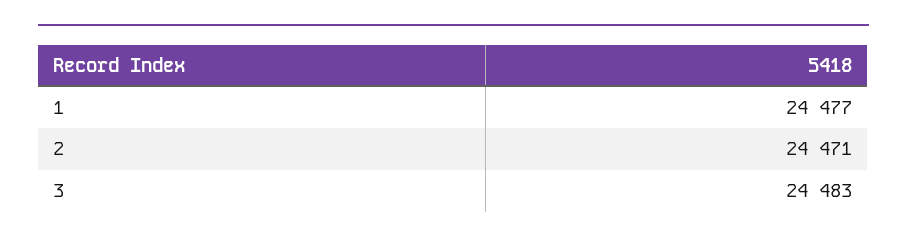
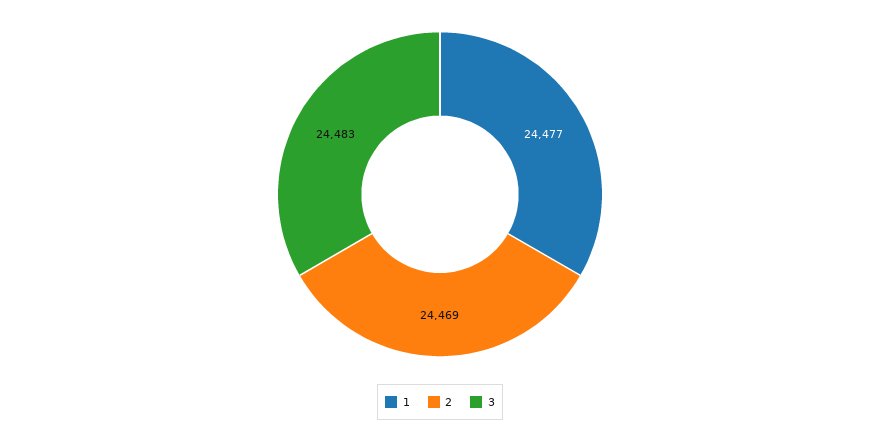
  {
    "1": 24477,
-   "2": 24471,
+   "2": 24469,
    "3": 24483
  }

